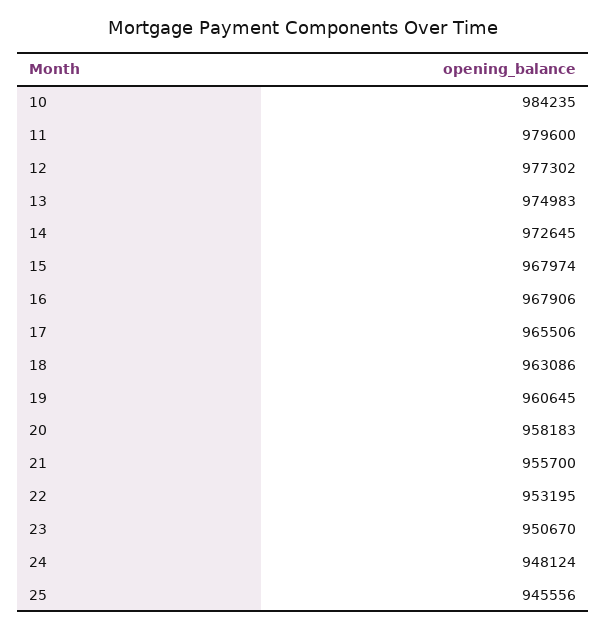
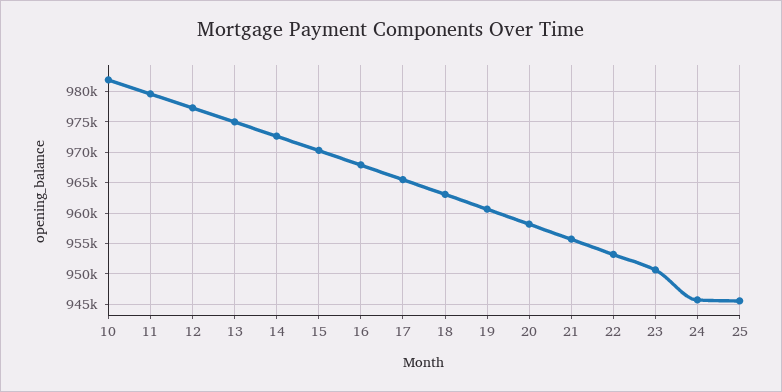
  {
-   "10": 984235,
+   "10": 982000,
    "11": 979600,
    "12": 977302,
    "13": 974983,
    "14": 972645,
-   "15": 967974,
+   "15": 970000,
    "16": 967906,
    "17": 965506,
    "18": 963086,
    "19": 960645,
    "20": 958183,
    "21": 955700,
    "22": 953195,
    "23": 950670,
-   "24": 948124,
+   "24": 946000,
    "25": 945556
  }

